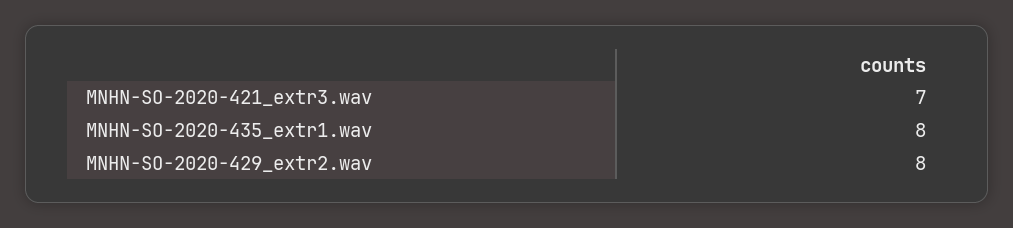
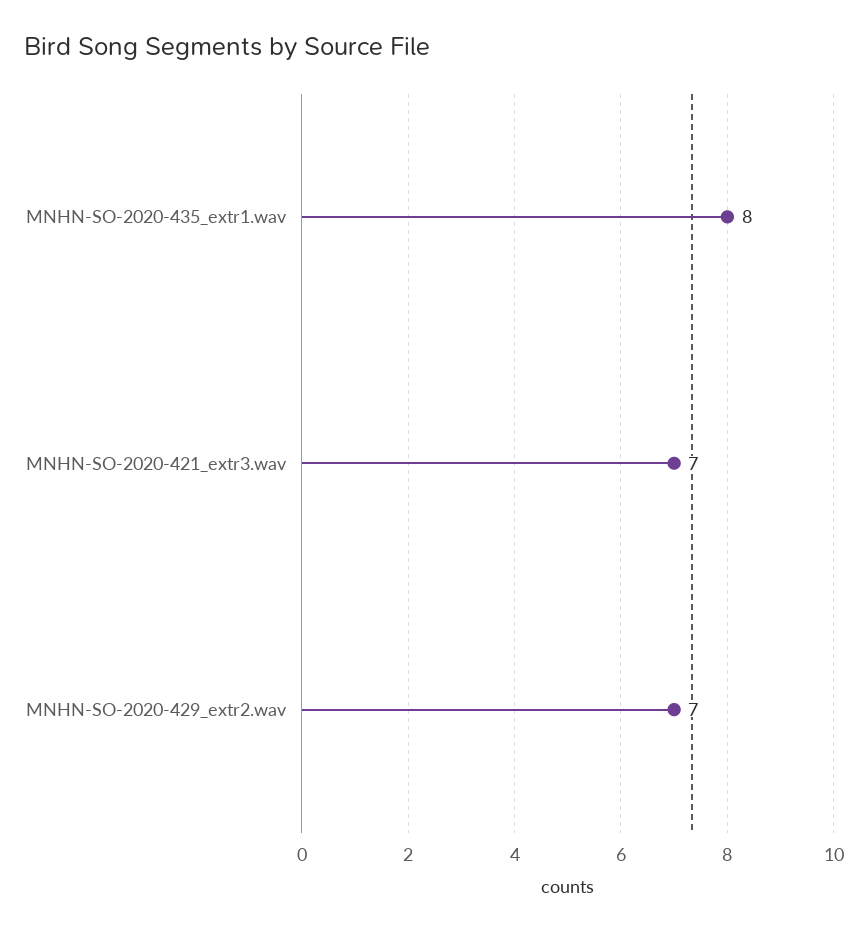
  {
    "MNHN-SO-2020-421_extr3.wav": 7,
    "MNHN-SO-2020-435_extr1.wav": 8,
-   "MNHN-SO-2020-429_extr2.wav": 8
+   "MNHN-SO-2020-429_extr2.wav": 7
  }

